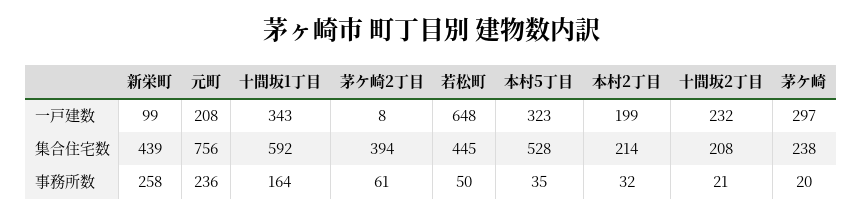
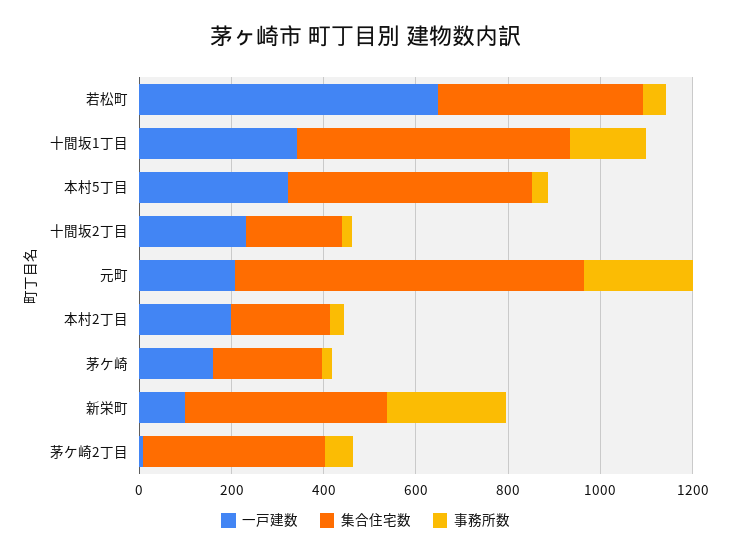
  {
    "一戸建数": {
      "新栄町": 99,
      "元町": 208,
      "十間坂1丁目": 343,
      "茅ケ崎2丁目": 8,
      "若松町": 648,
      "本村5丁目": 323,
      "本村2丁目": 199,
      "十間坂2丁目": 232,
-     "茅ケ崎": 297
+     "茅ケ崎": 150
    },
    "集合住宅数": {
      "新栄町": 439,
      "元町": 756,
      "十間坂1丁目": 592,
      "茅ケ崎2丁目": 394,
      "若松町": 445,
      "本村5丁目": 528,
      "本村2丁目": 214,
      "十間坂2丁目": 208,
      "茅ケ崎": 238
    },
    "事務所数": {
      "新栄町": 258,
      "元町": 236,
      "十間坂1丁目": 164,
      "茅ケ崎2丁目": 61,
      "若松町": 50,
      "本村5丁目": 35,
      "本村2丁目": 32,
      "十間坂2丁目": 21,
      "茅ケ崎": 20
    }
  }

